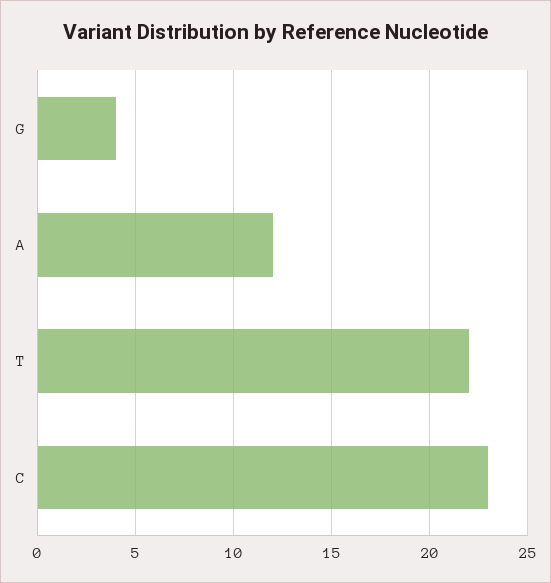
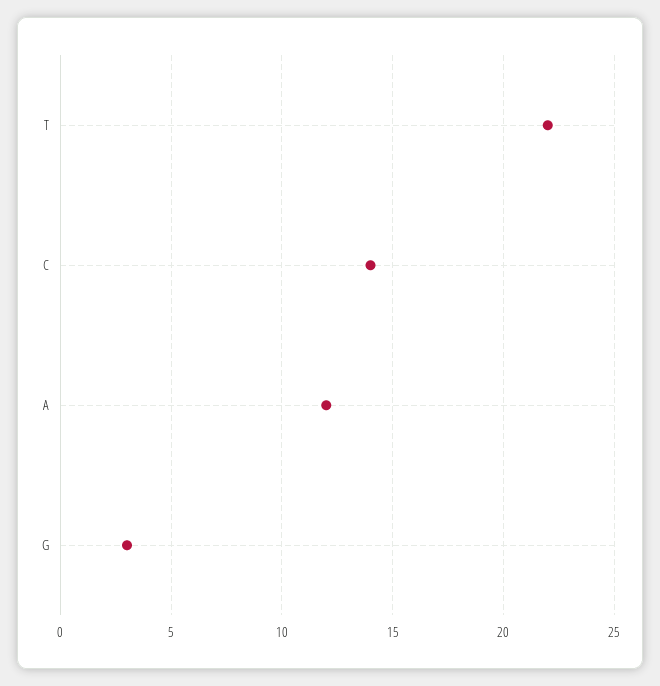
  {
-   "G": 4,
+   "G": 3,
    "A": 12,
    "T": 22,
-   "C": 23
+   "C": 14
  }

